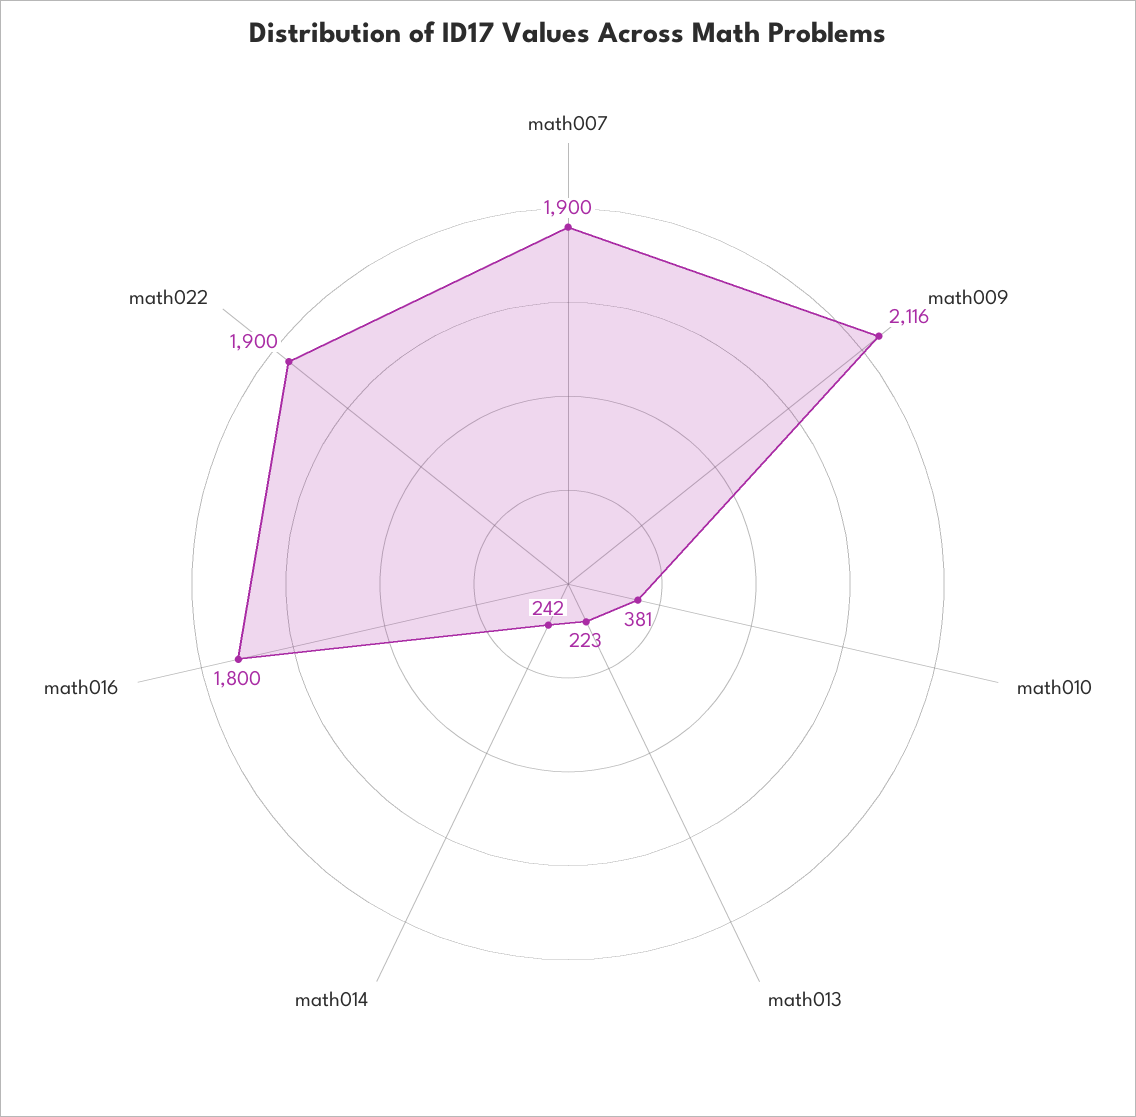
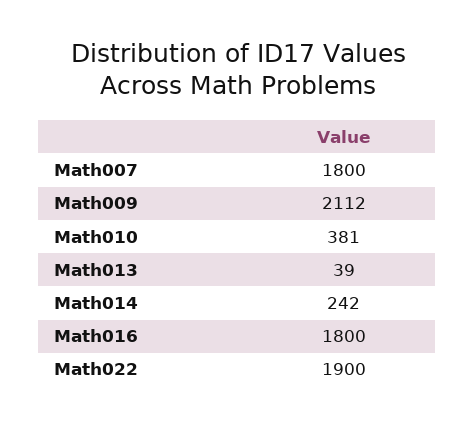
  {
-   "math007": 1900,
+   "math007": 1800,
-   "math009": 2116,
+   "math009": 2112,
    "math010": 381,
-   "math013": 223,
+   "math013": 39,
    "math014": 242,
    "math016": 1800,
    "math022": 1900
  }

